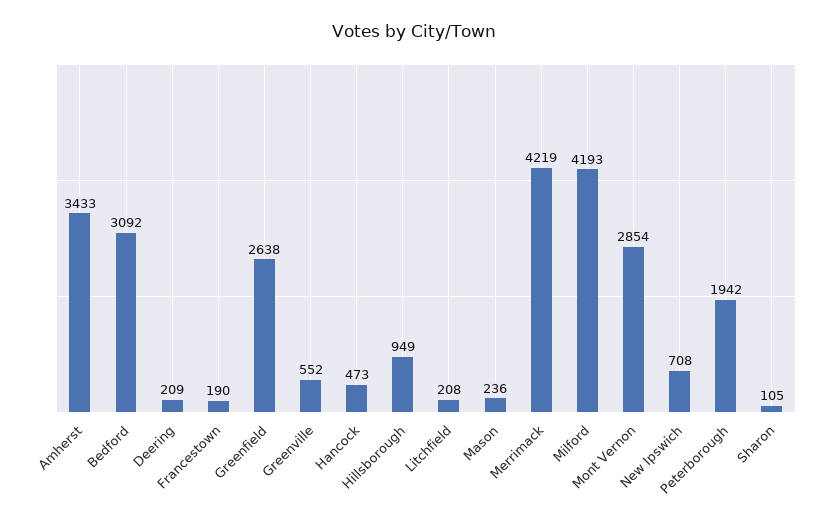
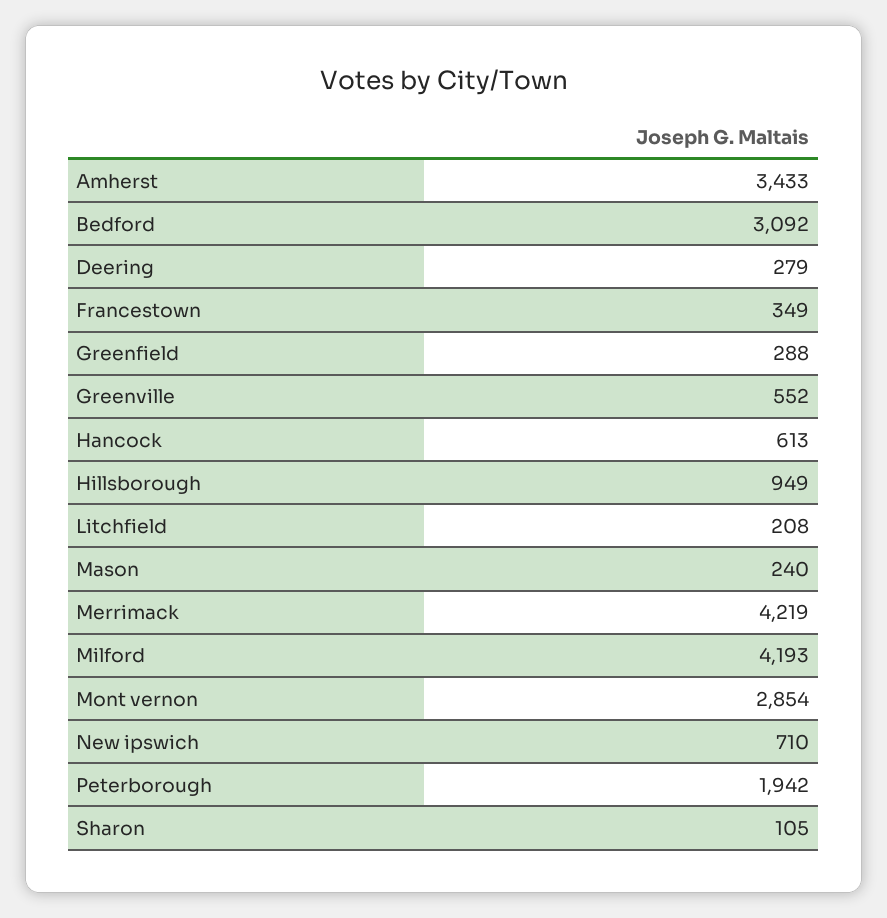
  {
    "Amherst": 3433,
    "Bedford": 3092,
-   "Deering": 209,
+   "Deering": 279,
-   "Francestown": 190,
+   "Francestown": 349,
-   "Greenfield": 2638,
+   "Greenfield": 288,
    "Greenville": 552,
-   "Hancock": 473,
+   "Hancock": 613,
    "Hillsborough": 949,
    "Litchfield": 208,
-   "Mason": 236,
+   "Mason": 240,
    "Merrimack": 4219,
    "Milford": 4193,
    "Mont Vernon": 2854,
-   "New Ipswich": 708,
+   "New Ipswich": 710,
    "Peterborough": 1942,
    "Sharon": 105
  }

